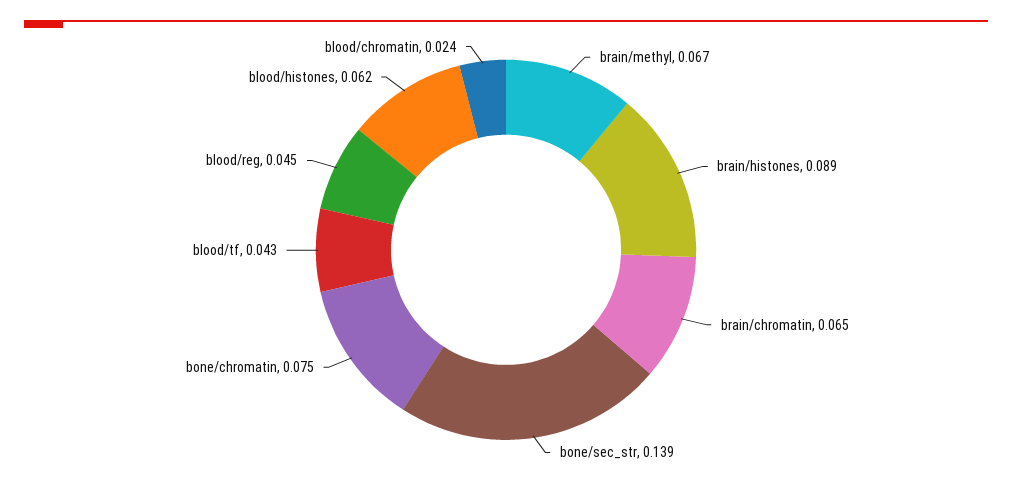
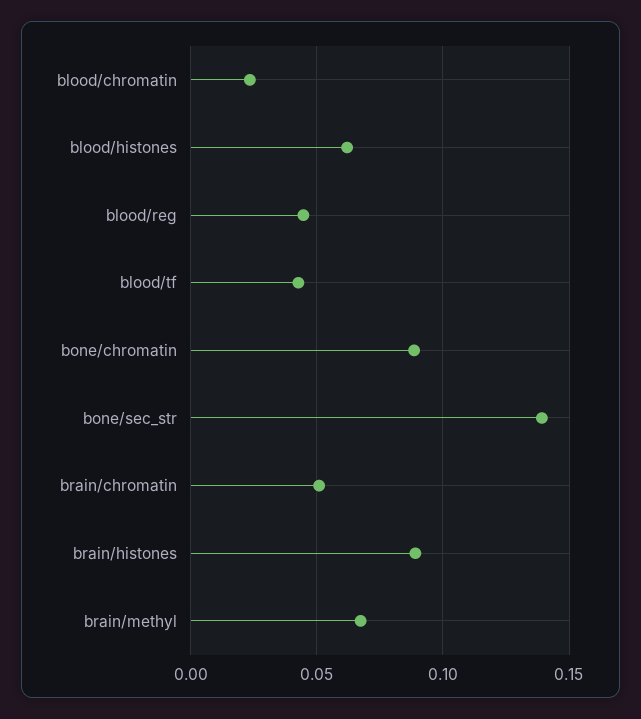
  {
    "brain/methyl": 0.067,
    "brain/histones": 0.089,
-   "brain/chromatin": 0.065,
+   "brain/chromatin": 0.05,
    "bone/sec_str": 0.139,
-   "bone/chromatin": 0.075,
+   "bone/chromatin": 0.09,
    "blood/tf": 0.043,
    "blood/reg": 0.045,
    "blood/histones": 0.062,
    "blood/chromatin": 0.024
  }

